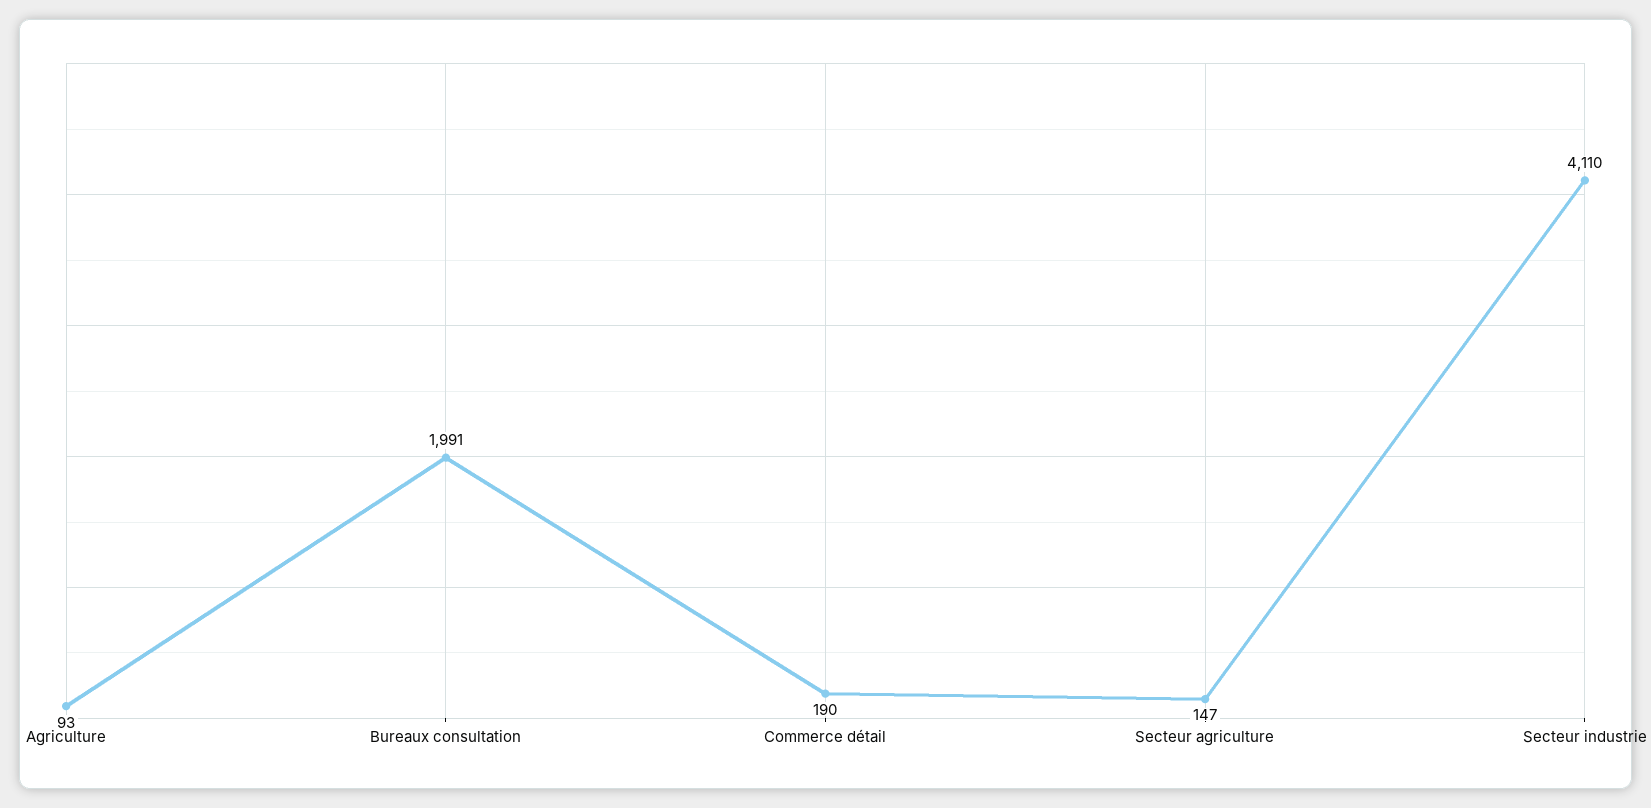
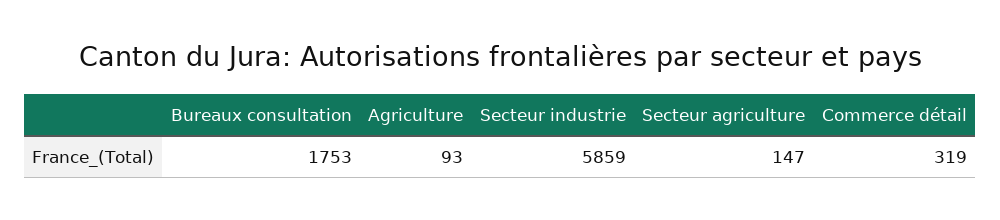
  {
    "Agriculture": 93,
-   "Bureaux consultation": 1991,
+   "Bureaux consultation": 1753,
-   "Commerce détail": 190,
+   "Commerce détail": 319,
    "Secteur agriculture": 147,
-   "Secteur industrie": 4110
+   "Secteur industrie": 5859
  }

